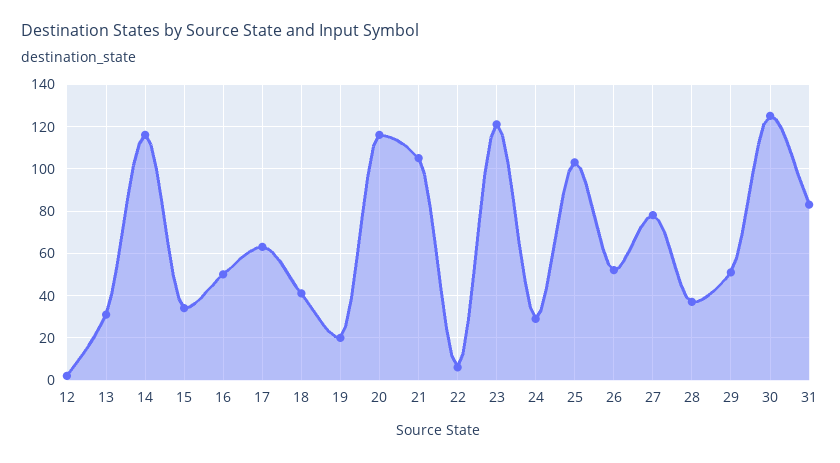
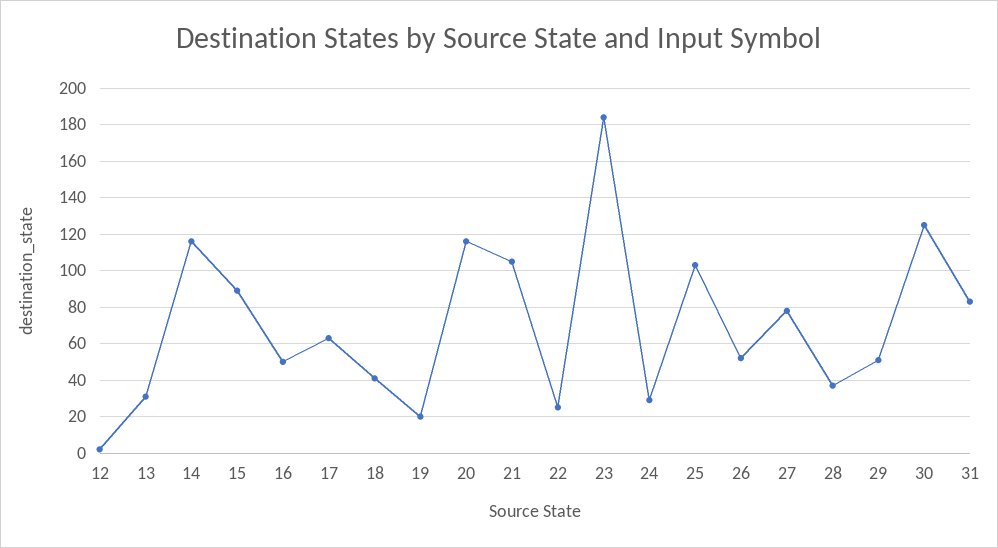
  {
    "12": 0,
    "13": 30,
    "14": 115,
-   "15": 35,
+   "15": 90,
    "16": 50,
    "17": 65,
    "18": 40,
    "19": 20,
    "20": 115,
    "21": 105,
-   "22": 5,
+   "22": 25,
-   "23": 120,
+   "23": 185,
    "24": 30,
    "25": 105,
    "26": 50,
    "27": 80,
    "28": 35,
    "29": 50,
    "30": 125,
    "31": 85
  }

